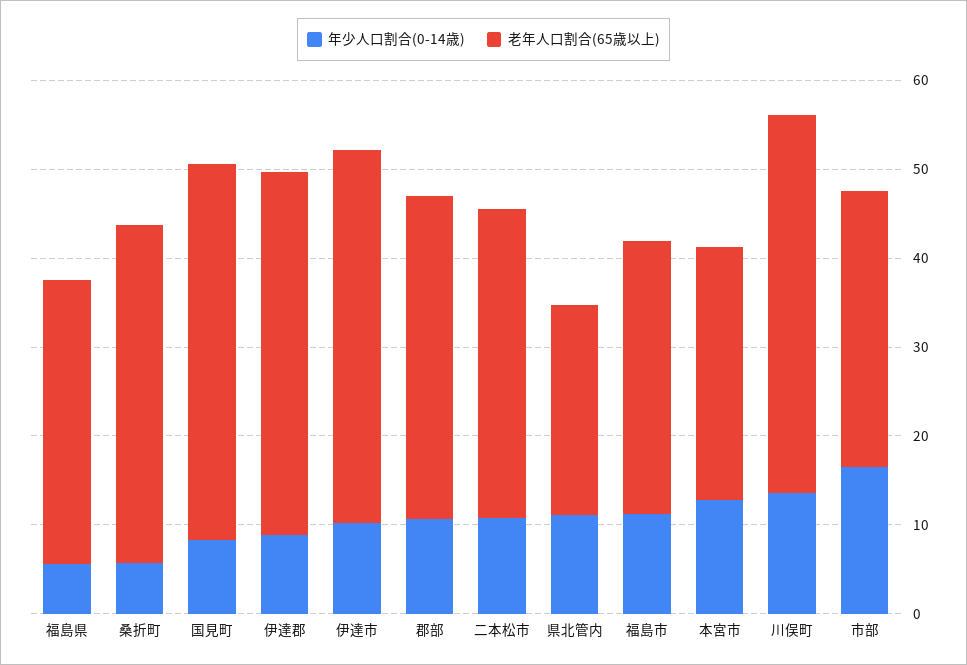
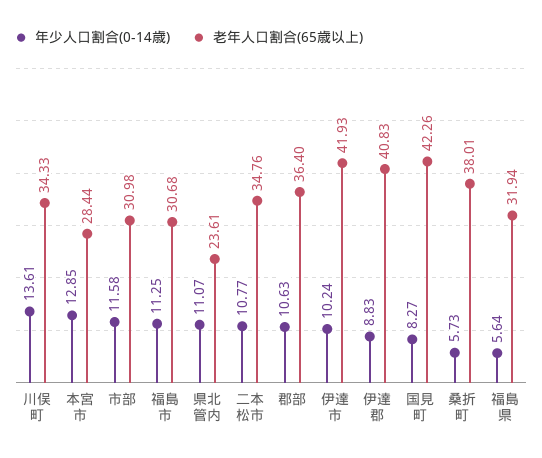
  {
    "年少人口割合(0-14歳)": {
      "福島県": 5.64,
      "桑折町": 5.73,
      "国見町": 8.27,
      "伊達郡": 8.83,
      "伊達市": 10.24,
      "郡部": 10.63,
      "二本松市": 10.77,
      "県北管内": 11.07,
      "福島市": 11.25,
      "本宮市": 12.85,
      "川俣町": 13.61,
-     "市部": 16
+     "市部": 11.58
    },
    "老年人口割合(65歳以上)": {
      "福島県": 31.94,
      "桑折町": 38.01,
      "国見町": 42.26,
      "伊達郡": 40.83,
      "伊達市": 41.93,
      "郡部": 36.4,
      "二本松市": 34.76,
      "県北管内": 23.61,
      "福島市": 30.68,
      "本宮市": 28.44,
-     "川俣町": 42,
+     "川俣町": 34.33,
      "市部": 30.98
    }
  }

